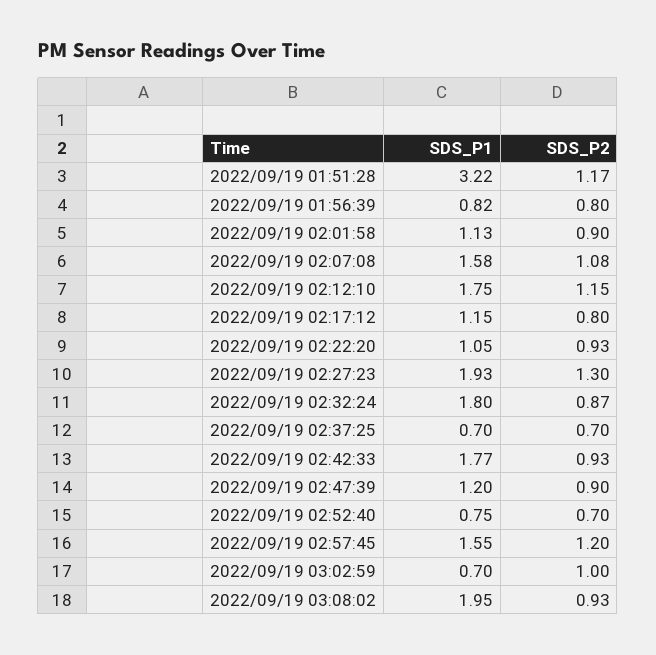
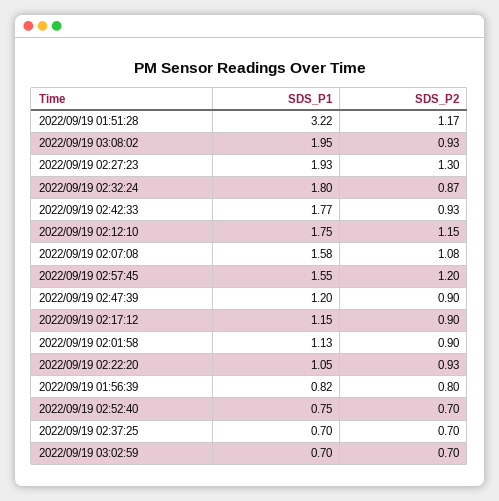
  {
    "SDS_P1": {
      "2022/09/19 01:51:28": 3.22,
      "2022/09/19 01:56:39": 0.82,
      "2022/09/19 02:01:58": 1.13,
      "2022/09/19 02:07:08": 1.58,
      "2022/09/19 02:12:10": 1.75,
      "2022/09/19 02:17:12": 1.15,
      "2022/09/19 02:22:20": 1.05,
      "2022/09/19 02:27:23": 1.93,
      "2022/09/19 02:32:24": 1.8,
      "2022/09/19 02:37:25": 0.7,
      "2022/09/19 02:42:33": 1.77,
      "2022/09/19 02:47:39": 1.2,
      "2022/09/19 02:52:40": 0.75,
      "2022/09/19 02:57:45": 1.55,
      "2022/09/19 03:02:59": 0.7,
      "2022/09/19 03:08:02": 1.95
    },
    "SDS_P2": {
      "2022/09/19 01:51:28": 1.17,
      "2022/09/19 01:56:39": 0.8,
      "2022/09/19 02:01:58": 0.9,
      "2022/09/19 02:07:08": 1.08,
      "2022/09/19 02:12:10": 1.15,
-     "2022/09/19 02:17:12": 0.8,
+     "2022/09/19 02:17:12": 0.9,
      "2022/09/19 02:22:20": 0.93,
      "2022/09/19 02:27:23": 1.3,
      "2022/09/19 02:32:24": 0.87,
      "2022/09/19 02:37:25": 0.7,
      "2022/09/19 02:42:33": 0.93,
      "2022/09/19 02:47:39": 0.9,
      "2022/09/19 02:52:40": 0.7,
      "2022/09/19 02:57:45": 1.2,
-     "2022/09/19 03:02:59": 1,
+     "2022/09/19 03:02:59": 0.7,
      "2022/09/19 03:08:02": 0.93
    }
  }

